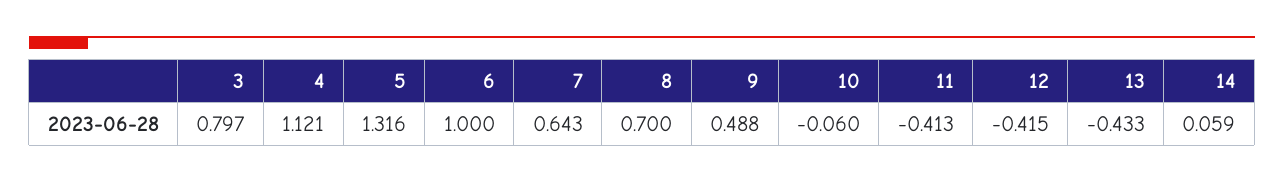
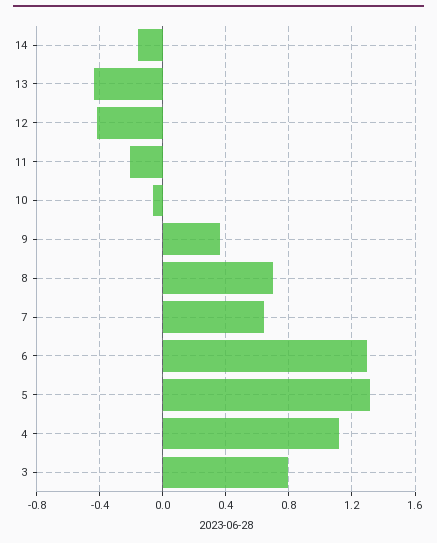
  {
    "3": 0.797,
    "4": 1.121,
    "5": 1.316,
-   "6": 1,
+   "6": 1.3,
    "7": 0.643,
    "8": 0.7,
-   "9": 0.488,
+   "9": 0.35,
    "10": -0.06,
-   "11": -0.413,
+   "11": -0.2,
    "12": -0.415,
    "13": -0.433,
-   "14": 0.059
+   "14": -0.15
  }

